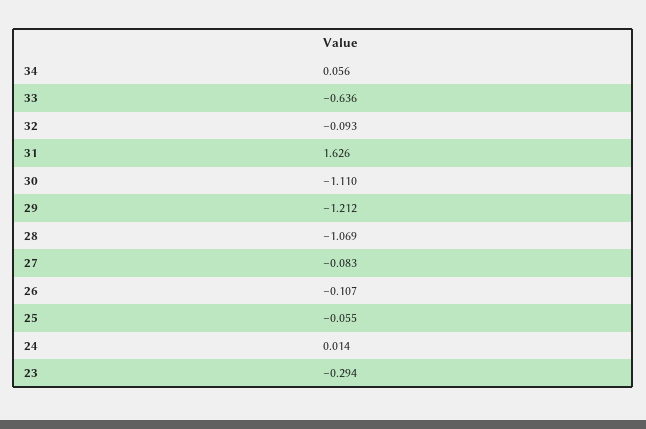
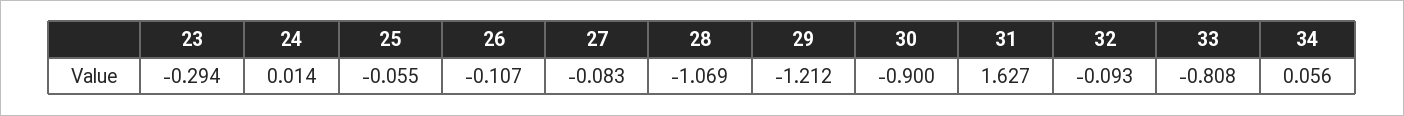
  {
    "34": 0.056,
-   "33": -0.636,
+   "33": -0.808,
    "32": -0.093,
-   "31": 1.626,
+   "31": 1.627,
-   "30": -1.11,
+   "30": -0.9,
    "29": -1.212,
    "28": -1.069,
    "27": -0.083,
    "26": -0.107,
    "25": -0.055,
    "24": 0.014,
    "23": -0.294
  }

